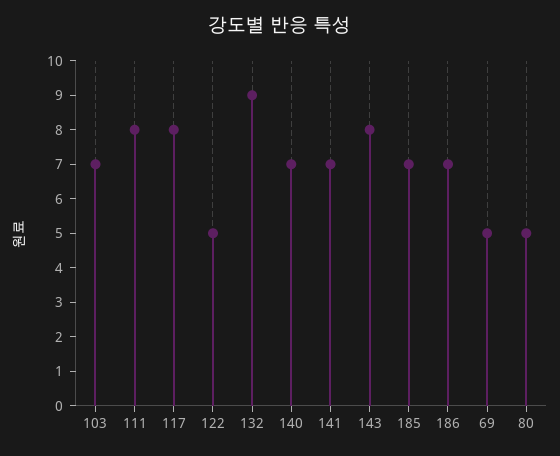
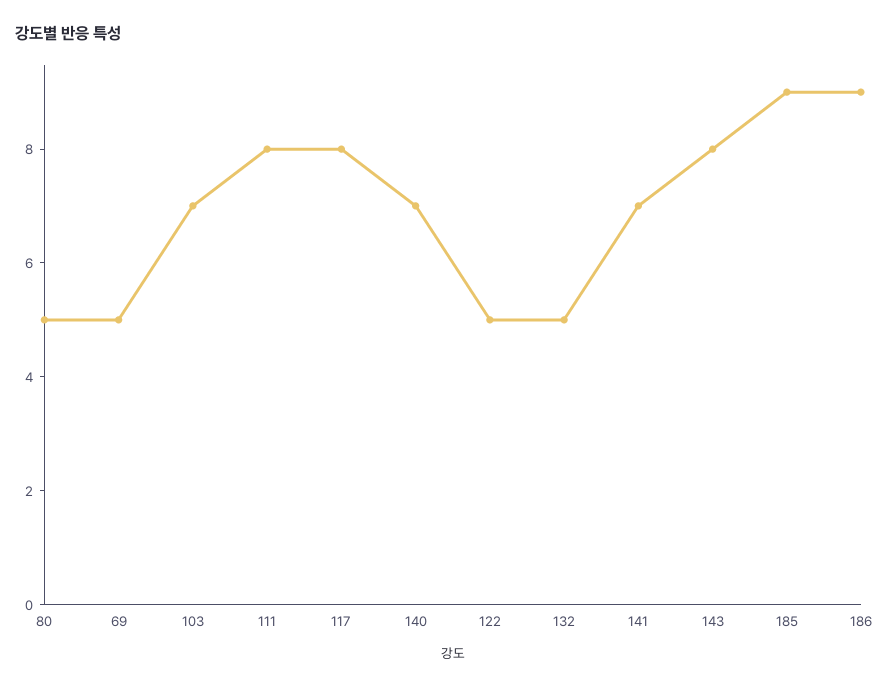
  {
    "103": 7,
    "111": 8,
    "117": 8,
    "122": 5,
-   "132": 9,
+   "132": 5,
    "140": 7,
    "141": 7,
    "143": 8,
-   "185": 7,
+   "185": 9,
-   "186": 7,
+   "186": 9,
    "69": 5,
    "80": 5
  }

